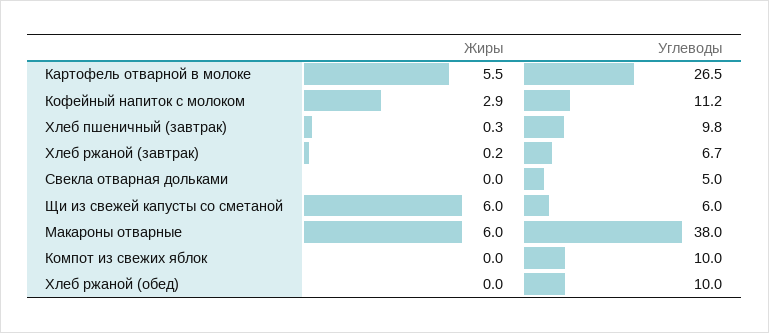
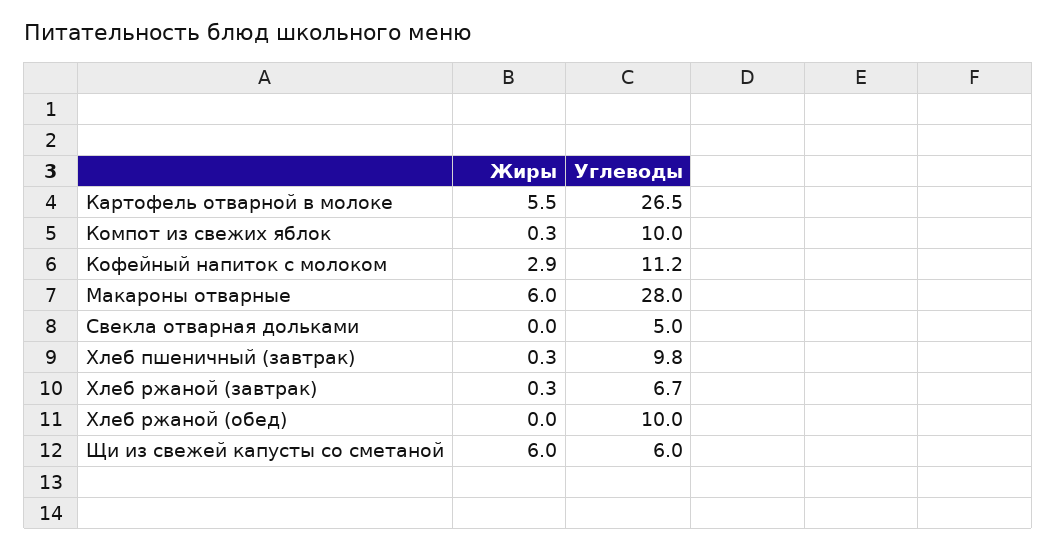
  {
    "Жиры": {
      "Картофель отварной в молоке": 5.5,
      "Кофейный напиток с молоком": 2.9,
      "Хлеб пшеничный (завтрак)": 0.3,
-     "Хлеб ржаной (завтрак)": 0.2,
+     "Хлеб ржаной (завтрак)": 0.3,
      "Свекла отварная дольками": 0,
      "Щи из свежей капусты со сметаной": 6,
      "Макароны отварные": 6,
-     "Компот из свежих яблок": 0,
+     "Компот из свежих яблок": 0.3,
      "Хлеб ржаной (обед)": 0
    },
    "Углеводы": {
      "Картофель отварной в молоке": 26.5,
      "Кофейный напиток с молоком": 11.2,
      "Хлеб пшеничный (завтрак)": 9.8,
      "Хлеб ржаной (завтрак)": 6.7,
      "Свекла отварная дольками": 5,
      "Щи из свежей капусты со сметаной": 6,
-     "Макароны отварные": 38,
+     "Макароны отварные": 28,
      "Компот из свежих яблок": 10,
      "Хлеб ржаной (обед)": 10
    }
  }

